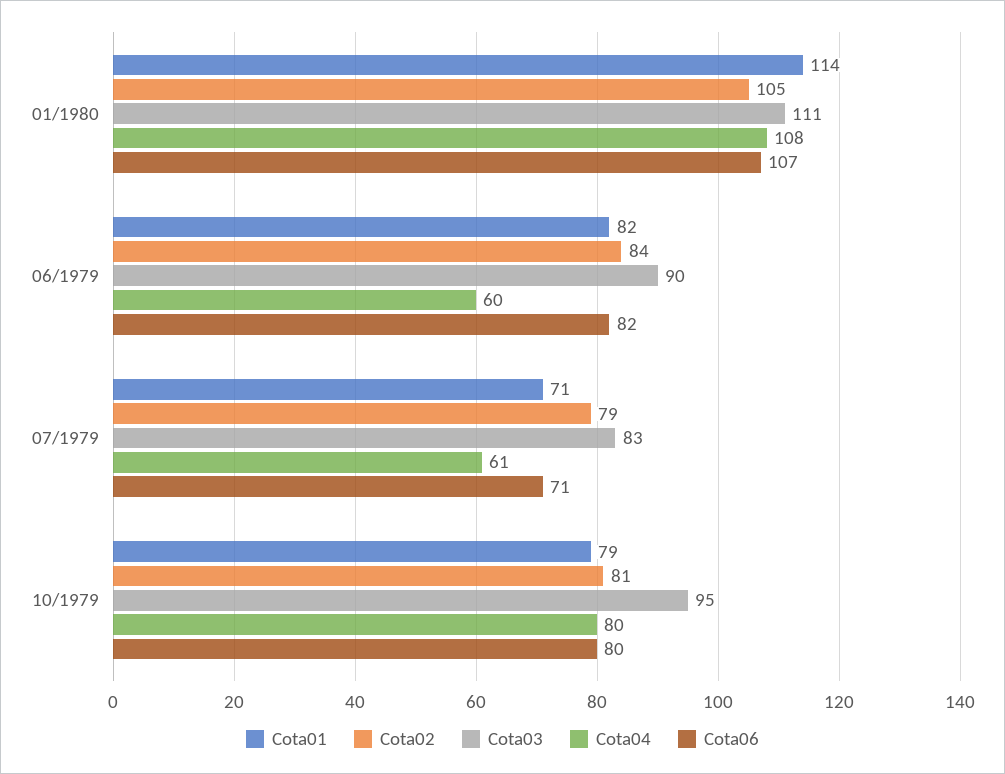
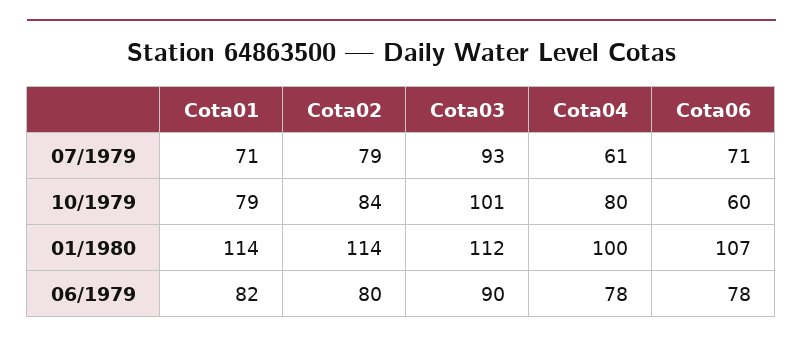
  {
    "Cota01": {
      "01/1980": 114,
      "06/1979": 82,
      "07/1979": 71,
      "10/1979": 79
    },
    "Cota02": {
-     "01/1980": 105,
+     "01/1980": 114,
-     "06/1979": 84,
+     "06/1979": 80,
      "07/1979": 79,
-     "10/1979": 81
+     "10/1979": 84
    },
    "Cota03": {
-     "01/1980": 111,
+     "01/1980": 112,
      "06/1979": 90,
-     "07/1979": 83,
+     "07/1979": 93,
-     "10/1979": 95
+     "10/1979": 101
    },
    "Cota04": {
-     "01/1980": 108,
+     "01/1980": 100,
-     "06/1979": 60,
+     "06/1979": 78,
      "07/1979": 61,
      "10/1979": 80
    },
    "Cota06": {
      "01/1980": 107,
-     "06/1979": 82,
+     "06/1979": 78,
      "07/1979": 71,
-     "10/1979": 80
+     "10/1979": 60
    }
  }

